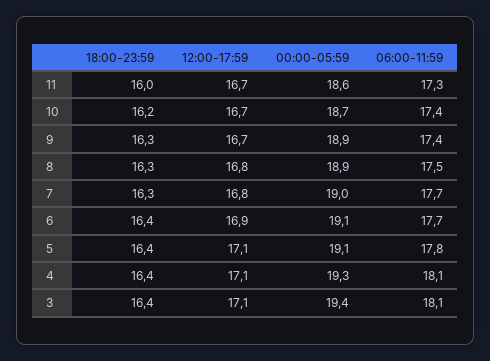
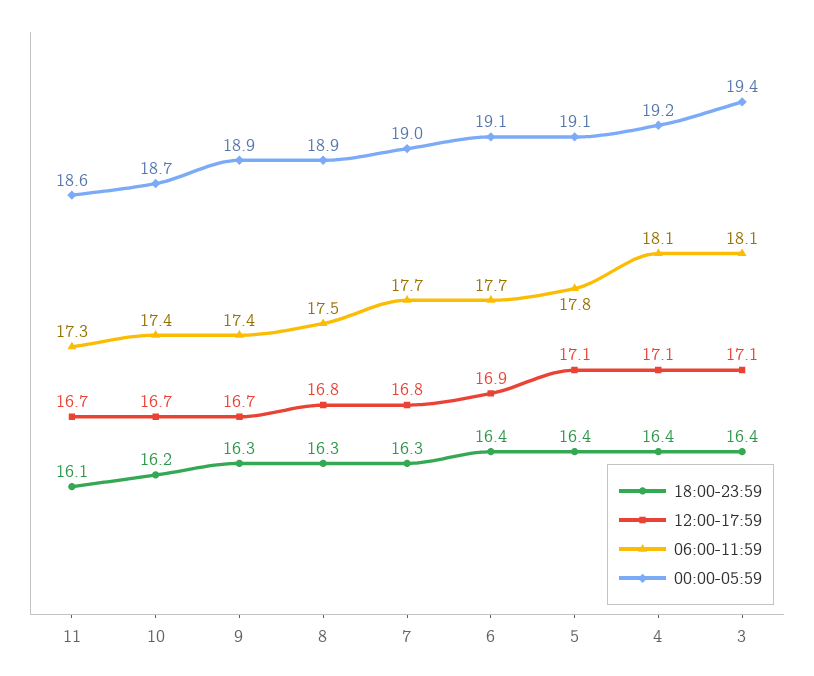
  {
    "18:00-23:59": {
-     "11": 16,
+     "11": 16.1,
      "10": 16.2,
      "9": 16.3,
      "8": 16.3,
      "7": 16.3,
      "6": 16.4,
      "5": 16.4,
      "4": 16.4,
      "3": 16.4
    },
    "12:00-17:59": {
      "11": 16.7,
      "10": 16.7,
      "9": 16.7,
      "8": 16.8,
      "7": 16.8,
      "6": 16.9,
      "5": 17.1,
      "4": 17.1,
      "3": 17.1
    },
    "00:00-05:59": {
      "11": 18.6,
      "10": 18.7,
      "9": 18.9,
      "8": 18.9,
      "7": 19,
      "6": 19.1,
      "5": 19.1,
-     "4": 19.3,
+     "4": 19.2,
      "3": 19.4
    },
    "06:00-11:59": {
      "11": 17.3,
      "10": 17.4,
      "9": 17.4,
      "8": 17.5,
      "7": 17.7,
      "6": 17.7,
      "5": 17.8,
      "4": 18.1,
      "3": 18.1
    }
  }

